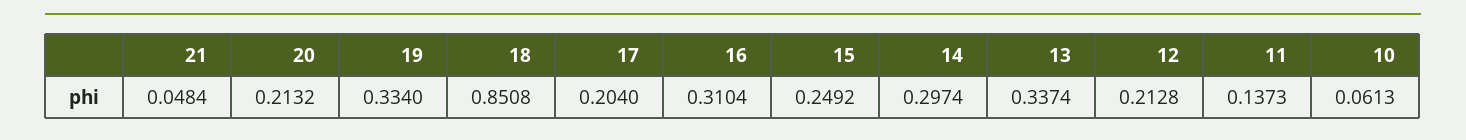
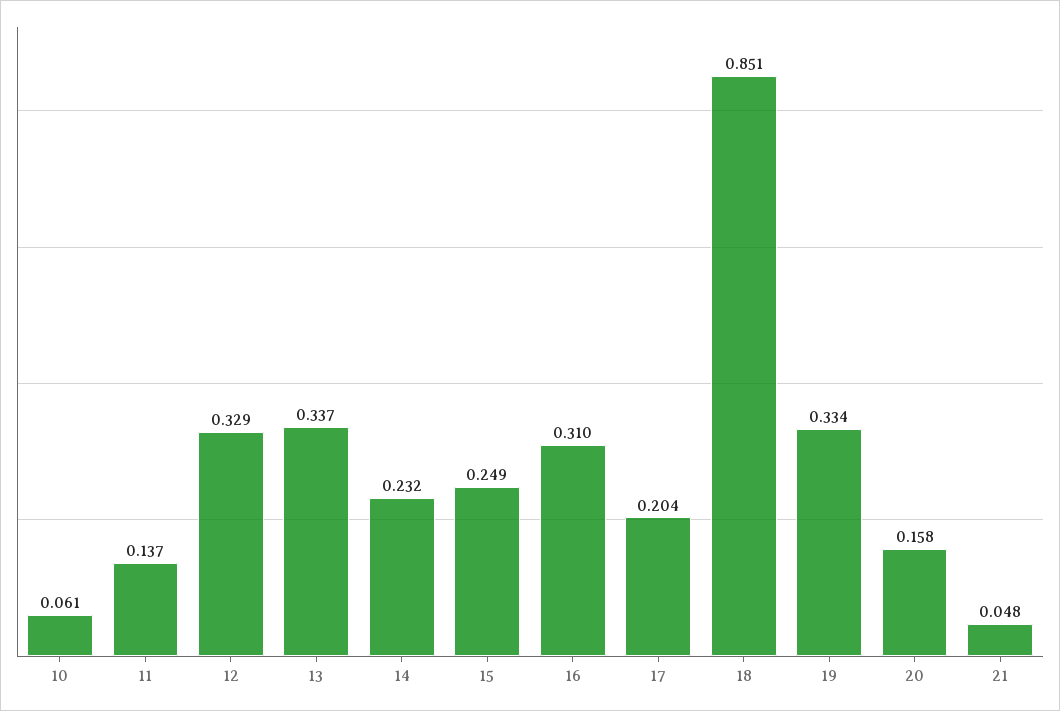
  {
    "21": 0.0484,
-   "20": 0.2132,
+   "20": 0.158,
    "19": 0.334,
    "18": 0.8508,
    "17": 0.204,
    "16": 0.3104,
    "15": 0.2492,
-   "14": 0.2974,
+   "14": 0.232,
    "13": 0.3374,
-   "12": 0.2128,
+   "12": 0.329,
    "11": 0.1373,
    "10": 0.0613
  }

